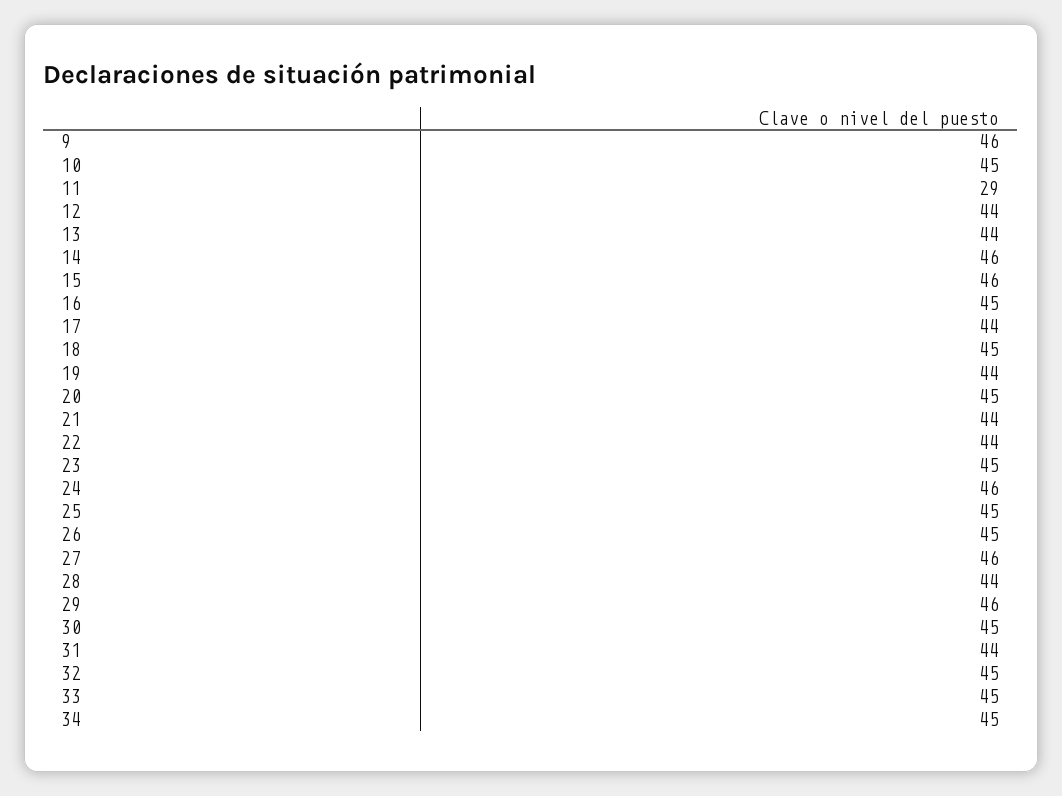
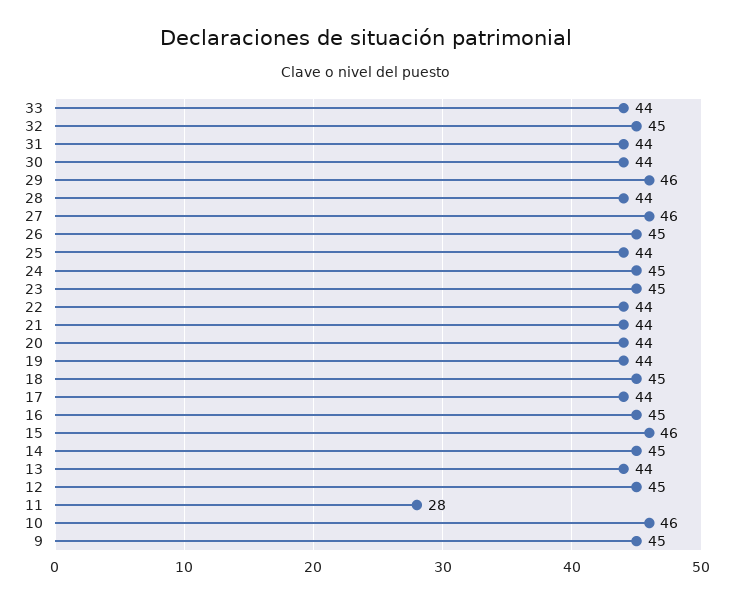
  {
-   "9": 46,
+   "9": 45,
-   "10": 45,
+   "10": 46,
-   "11": 29,
+   "11": 28,
-   "12": 44,
+   "12": 45,
    "13": 44,
-   "14": 46,
+   "14": 45,
    "15": 46,
    "16": 45,
    "17": 44,
    "18": 45,
    "19": 44,
-   "20": 45,
+   "20": 44,
    "21": 44,
    "22": 44,
    "23": 45,
-   "24": 46,
+   "24": 45,
-   "25": 45,
+   "25": 44,
    "26": 45,
    "27": 46,
    "28": 44,
    "29": 46,
-   "30": 45,
+   "30": 44,
    "31": 44,
    "32": 45,
-   "33": 45,
+   "33": 44
-   "34": 45
  }

